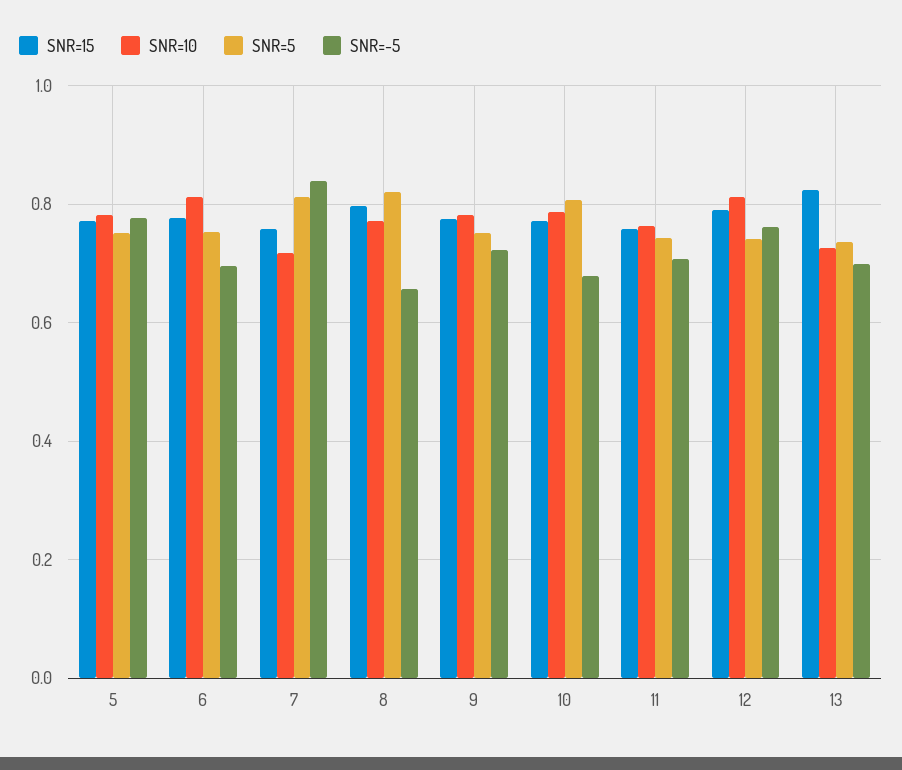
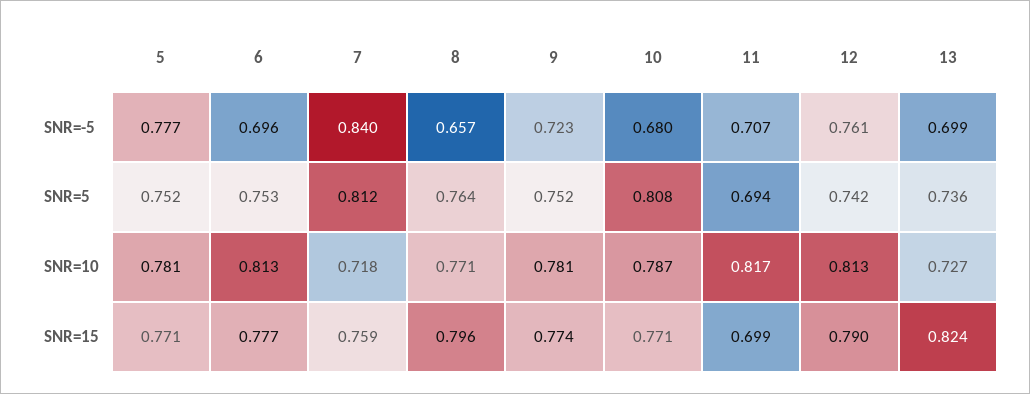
  {
    "SNR=15": {
      "5": 0.771,
      "6": 0.777,
      "7": 0.759,
      "8": 0.796,
      "9": 0.774,
      "10": 0.771,
-     "11": 0.76,
+     "11": 0.699,
      "12": 0.79,
      "13": 0.824
    },
    "SNR=10": {
      "5": 0.781,
      "6": 0.813,
      "7": 0.718,
      "8": 0.771,
      "9": 0.781,
      "10": 0.787,
-     "11": 0.76,
+     "11": 0.817,
      "12": 0.813,
      "13": 0.727
    },
    "SNR=5": {
      "5": 0.752,
      "6": 0.753,
      "7": 0.812,
-     "8": 0.82,
+     "8": 0.764,
      "9": 0.752,
      "10": 0.808,
-     "11": 0.74,
+     "11": 0.694,
      "12": 0.742,
      "13": 0.736
    },
    "SNR=-5": {
      "5": 0.777,
      "6": 0.696,
      "7": 0.84,
      "8": 0.657,
      "9": 0.723,
      "10": 0.68,
      "11": 0.707,
      "12": 0.761,
      "13": 0.699
    }
  }

